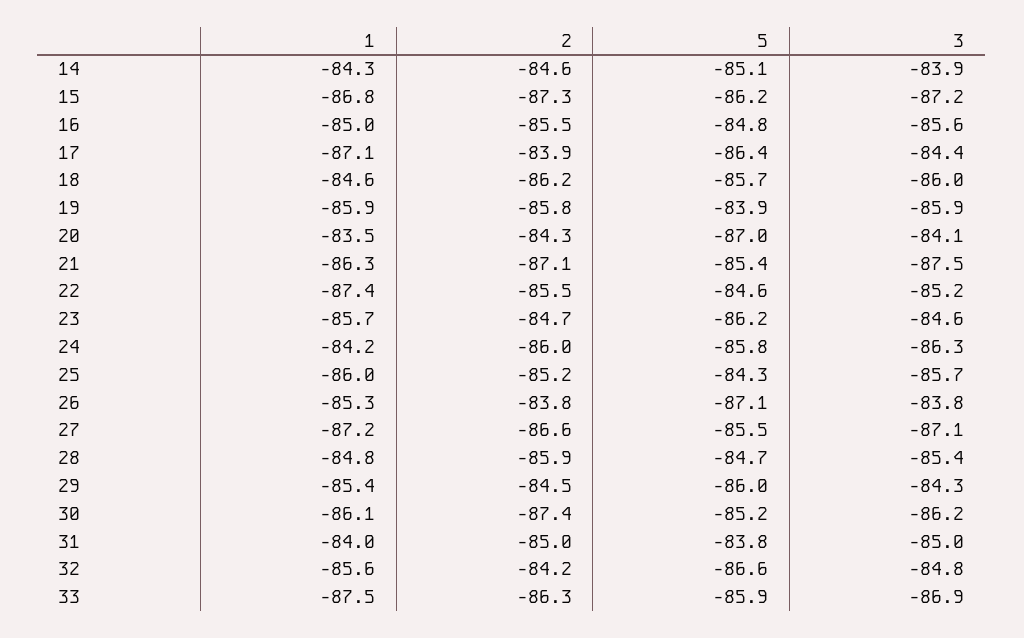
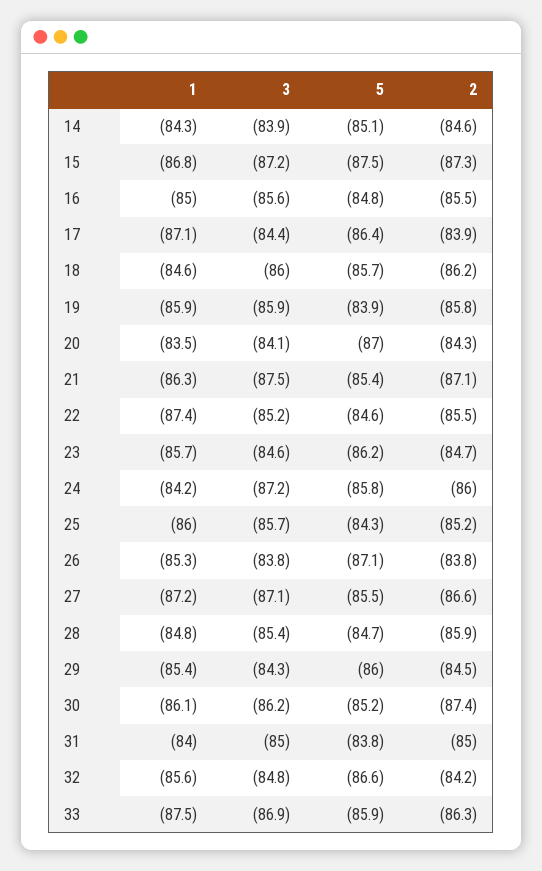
  {
    "1": {
      "14": -84.3,
      "15": -86.8,
      "16": -85,
      "17": -87.1,
      "18": -84.6,
      "19": -85.9,
      "20": -83.5,
      "21": -86.3,
      "22": -87.4,
      "23": -85.7,
      "24": -84.2,
      "25": -86,
      "26": -85.3,
      "27": -87.2,
      "28": -84.8,
      "29": -85.4,
      "30": -86.1,
      "31": -84,
      "32": -85.6,
      "33": -87.5
    },
    "2": {
      "14": -84.6,
      "15": -87.3,
      "16": -85.5,
      "17": -83.9,
      "18": -86.2,
      "19": -85.8,
      "20": -84.3,
      "21": -87.1,
      "22": -85.5,
      "23": -84.7,
      "24": -86,
      "25": -85.2,
      "26": -83.8,
      "27": -86.6,
      "28": -85.9,
      "29": -84.5,
      "30": -87.4,
      "31": -85,
      "32": -84.2,
      "33": -86.3
    },
    "5": {
      "14": -85.1,
-     "15": -86.2,
+     "15": -87.5,
      "16": -84.8,
      "17": -86.4,
      "18": -85.7,
      "19": -83.9,
      "20": -87,
      "21": -85.4,
      "22": -84.6,
      "23": -86.2,
      "24": -85.8,
      "25": -84.3,
      "26": -87.1,
      "27": -85.5,
      "28": -84.7,
      "29": -86,
      "30": -85.2,
      "31": -83.8,
      "32": -86.6,
      "33": -85.9
    },
    "3": {
      "14": -83.9,
      "15": -87.2,
      "16": -85.6,
      "17": -84.4,
      "18": -86,
      "19": -85.9,
      "20": -84.1,
      "21": -87.5,
      "22": -85.2,
      "23": -84.6,
-     "24": -86.3,
+     "24": -87.2,
      "25": -85.7,
      "26": -83.8,
      "27": -87.1,
      "28": -85.4,
      "29": -84.3,
      "30": -86.2,
      "31": -85,
      "32": -84.8,
      "33": -86.9
    }
  }

